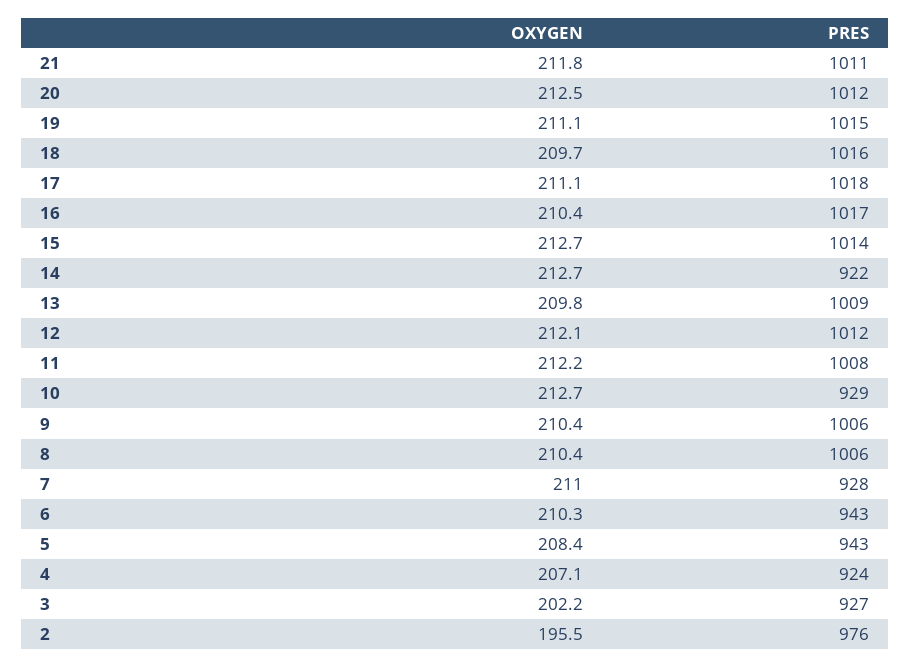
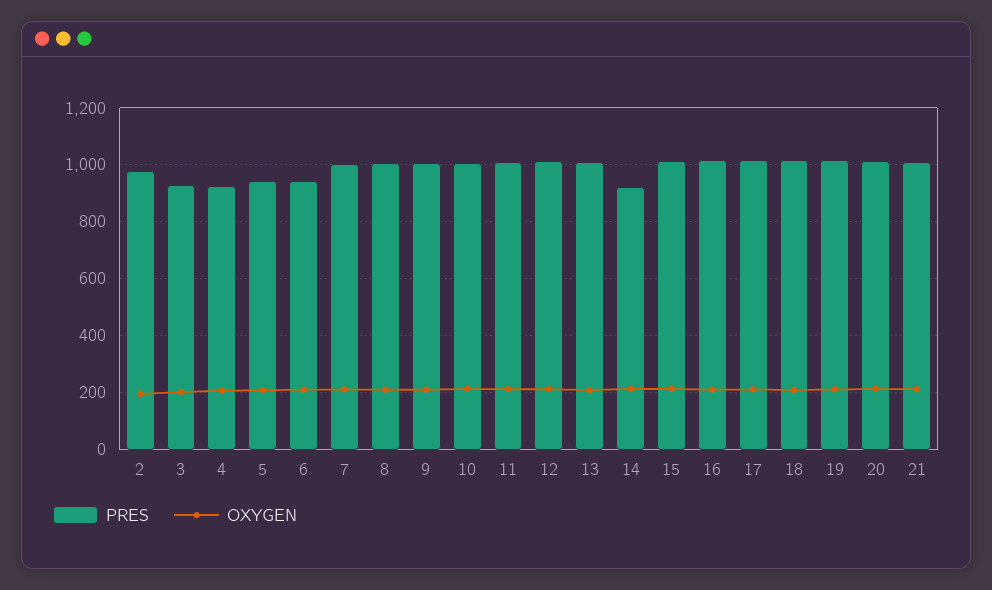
  {
    "OXYGEN": {
      "21": 211.8,
      "20": 212.5,
      "19": 211.1,
      "18": 209.7,
      "17": 211.1,
      "16": 210.4,
      "15": 212.7,
      "14": 212.7,
      "13": 209.8,
      "12": 212.1,
      "11": 212.2,
      "10": 212.7,
      "9": 210.4,
      "8": 210.4,
      "7": 211,
      "6": 210.3,
      "5": 208.4,
      "4": 207.1,
      "3": 202.2,
      "2": 195.5
    },
    "PRES": {
      "21": 1011,
      "20": 1012,
      "19": 1015,
      "18": 1016,
      "17": 1018,
      "16": 1017,
      "15": 1014,
      "14": 922,
      "13": 1009,
      "12": 1012,
      "11": 1008,
-     "10": 929,
+     "10": 1000,
      "9": 1006,
      "8": 1006,
-     "7": 928,
+     "7": 1000,
      "6": 943,
      "5": 943,
      "4": 924,
      "3": 927,
      "2": 976
    }
  }

